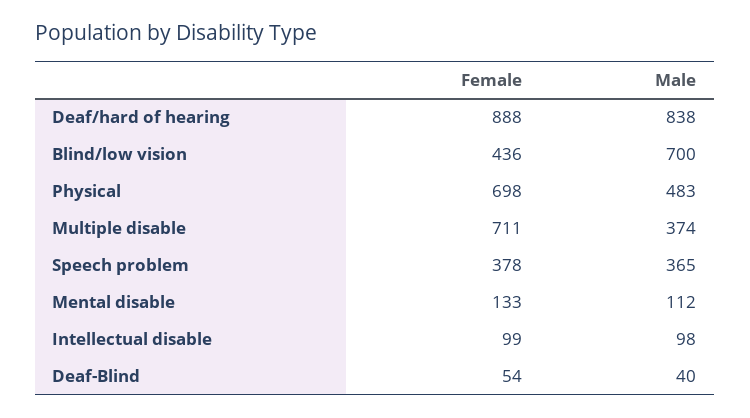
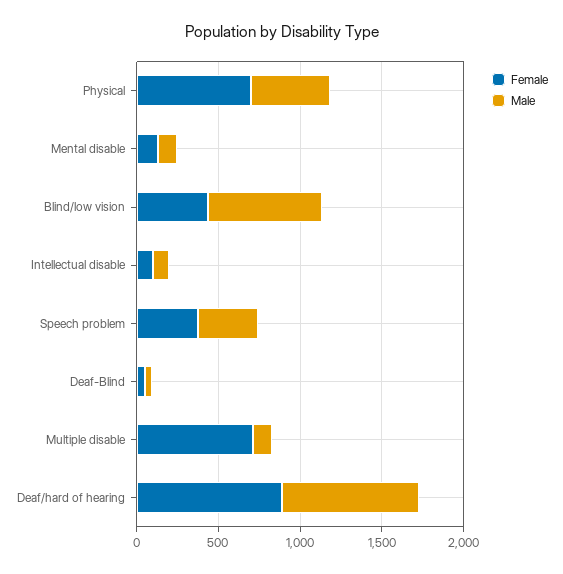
  {
    "Female": {
      "Deaf/hard of hearing": 888,
      "Blind/low vision": 436,
      "Physical": 698,
      "Multiple disable": 711,
      "Speech problem": 378,
      "Mental disable": 133,
      "Intellectual disable": 99,
      "Deaf-Blind": 54
    },
    "Male": {
      "Deaf/hard of hearing": 838,
      "Blind/low vision": 700,
      "Physical": 483,
-     "Multiple disable": 374,
+     "Multiple disable": 100,
      "Speech problem": 365,
      "Mental disable": 112,
      "Intellectual disable": 98,
      "Deaf-Blind": 40
    }
  }

